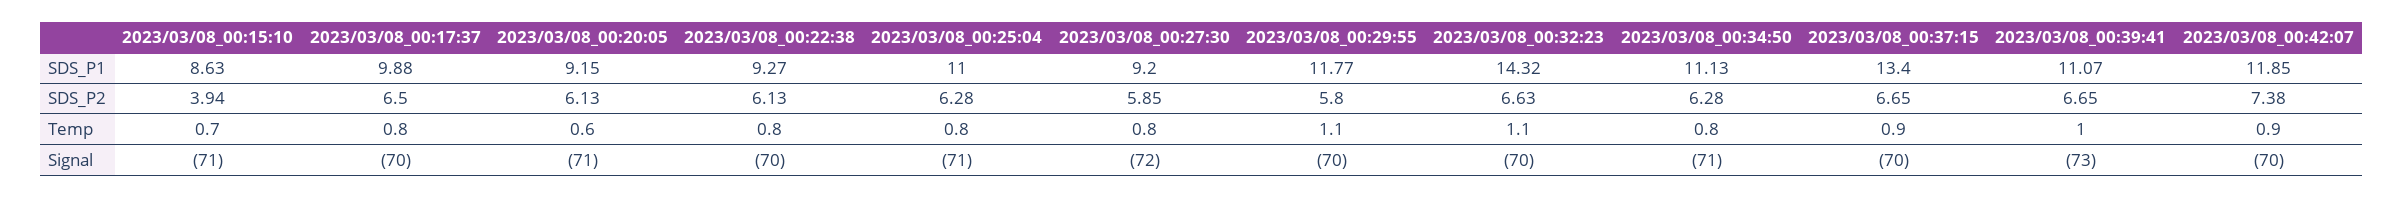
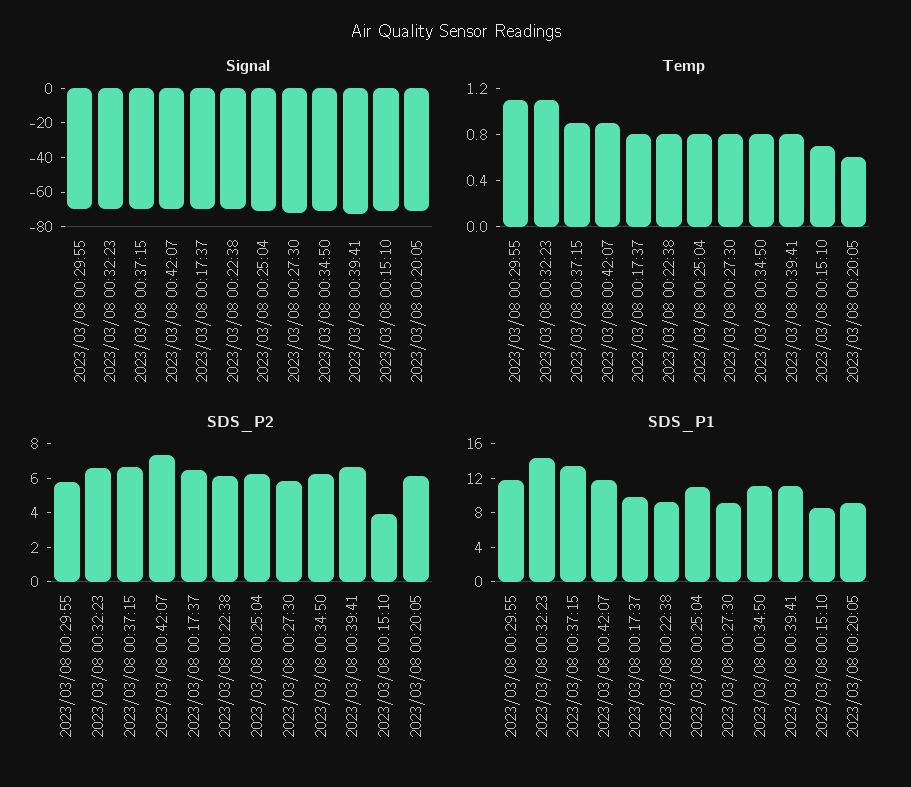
  {
    "SDS_P1": {
      "2023/03/08_00:15:10": 8.63,
      "2023/03/08_00:17:37": 9.88,
      "2023/03/08_00:20:05": 9.15,
      "2023/03/08_00:22:38": 9.27,
      "2023/03/08_00:25:04": 11,
      "2023/03/08_00:27:30": 9.2,
      "2023/03/08_00:29:55": 11.77,
      "2023/03/08_00:32:23": 14.32,
      "2023/03/08_00:34:50": 11.13,
      "2023/03/08_00:37:15": 13.4,
      "2023/03/08_00:39:41": 11.07,
      "2023/03/08_00:42:07": 11.85
    },
    "SDS_P2": {
      "2023/03/08_00:15:10": 3.94,
      "2023/03/08_00:17:37": 6.5,
      "2023/03/08_00:20:05": 6.13,
      "2023/03/08_00:22:38": 6.13,
      "2023/03/08_00:25:04": 6.28,
      "2023/03/08_00:27:30": 5.85,
      "2023/03/08_00:29:55": 5.8,
      "2023/03/08_00:32:23": 6.63,
      "2023/03/08_00:34:50": 6.28,
      "2023/03/08_00:37:15": 6.65,
      "2023/03/08_00:39:41": 6.65,
      "2023/03/08_00:42:07": 7.38
    },
    "Temp": {
      "2023/03/08_00:15:10": 0.7,
      "2023/03/08_00:17:37": 0.8,
      "2023/03/08_00:20:05": 0.6,
      "2023/03/08_00:22:38": 0.8,
      "2023/03/08_00:25:04": 0.8,
      "2023/03/08_00:27:30": 0.8,
      "2023/03/08_00:29:55": 1.1,
      "2023/03/08_00:32:23": 1.1,
      "2023/03/08_00:34:50": 0.8,
      "2023/03/08_00:37:15": 0.9,
-     "2023/03/08_00:39:41": 1,
+     "2023/03/08_00:39:41": 0.8,
      "2023/03/08_00:42:07": 0.9
    },
    "Signal": {
      "2023/03/08_00:15:10": -71,
      "2023/03/08_00:17:37": -70,
      "2023/03/08_00:20:05": -71,
      "2023/03/08_00:22:38": -70,
      "2023/03/08_00:25:04": -71,
      "2023/03/08_00:27:30": -72,
      "2023/03/08_00:29:55": -70,
      "2023/03/08_00:32:23": -70,
      "2023/03/08_00:34:50": -71,
      "2023/03/08_00:37:15": -70,
      "2023/03/08_00:39:41": -73,
      "2023/03/08_00:42:07": -70
    }
  }

